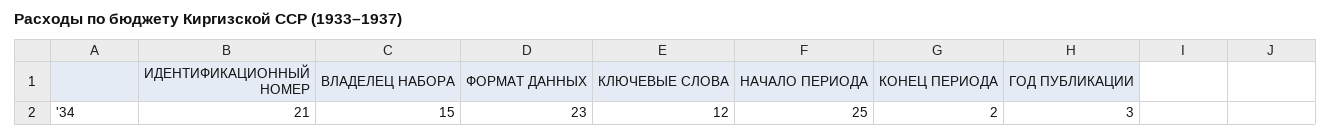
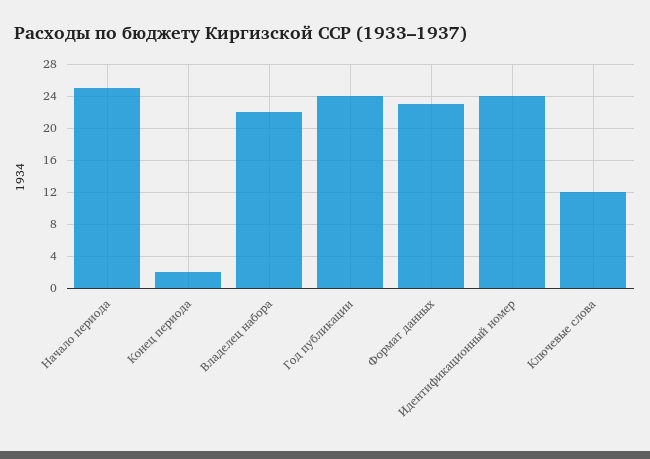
  {
-   "ИДЕНТИФИКАЦИОННЫЙ НОМЕР": 21,
+   "ИДЕНТИФИКАЦИОННЫЙ НОМЕР": 24,
-   "ВЛАДЕЛЕЦ НАБОРА": 15,
+   "ВЛАДЕЛЕЦ НАБОРА": 22,
    "ФОРМАТ ДАННЫХ": 23,
    "КЛЮЧЕВЫЕ СЛОВА": 12,
    "НАЧАЛО ПЕРИОДА": 25,
    "КОНЕЦ ПЕРИОДА": 2,
-   "ГОД ПУБЛИКАЦИИ": 3
+   "ГОД ПУБЛИКАЦИИ": 24
  }

